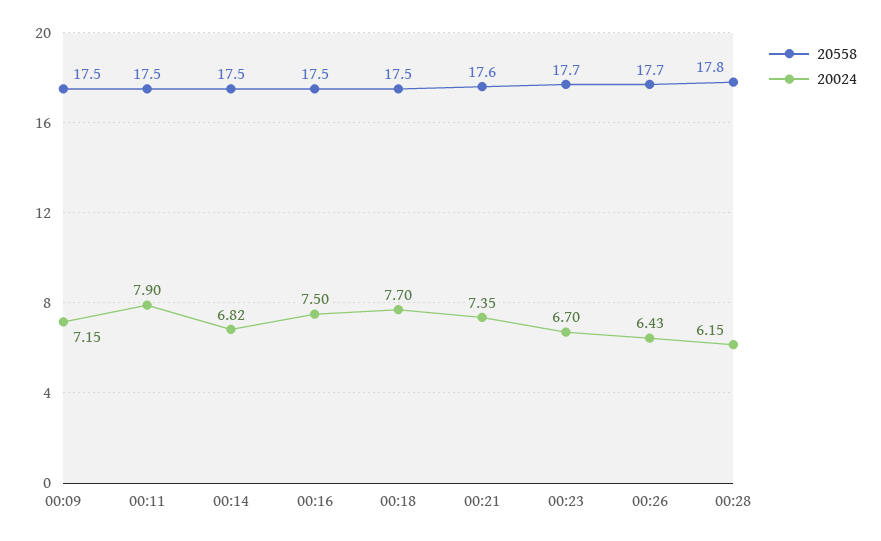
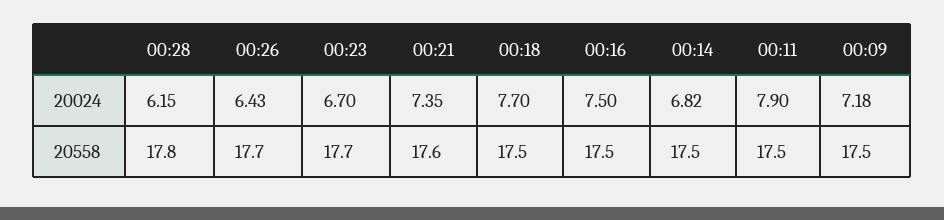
  {
    "20558": {
      "00:09": 17.5,
      "00:11": 17.5,
      "00:14": 17.5,
      "00:16": 17.5,
      "00:18": 17.5,
      "00:21": 17.6,
      "00:23": 17.7,
      "00:26": 17.7,
      "00:28": 17.8
    },
    "20024": {
-     "00:09": 7.15,
+     "00:09": 7.18,
      "00:11": 7.9,
      "00:14": 6.82,
      "00:16": 7.5,
      "00:18": 7.7,
      "00:21": 7.35,
      "00:23": 6.7,
      "00:26": 6.43,
      "00:28": 6.15
    }
  }

